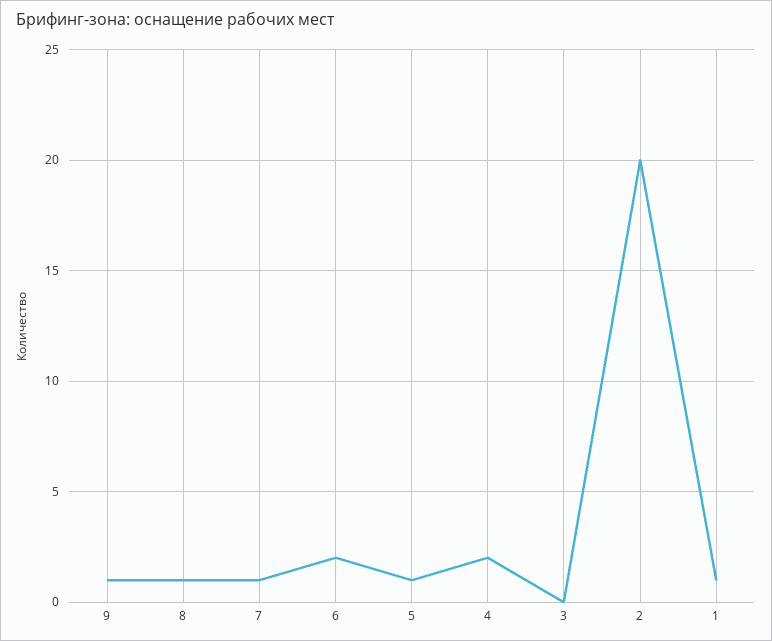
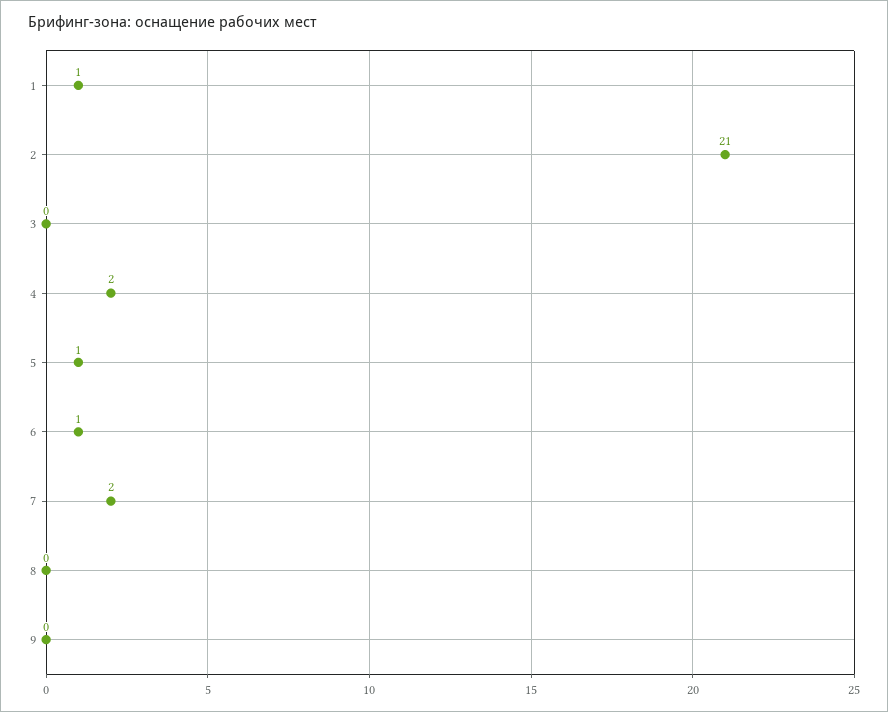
  {
-   "9": 1,
+   "9": 0,
-   "8": 1,
+   "8": 0,
-   "7": 1,
+   "7": 2,
-   "6": 2,
+   "6": 1,
    "5": 1,
    "4": 2,
    "3": 0,
-   "2": 20,
+   "2": 21,
    "1": 1
  }

